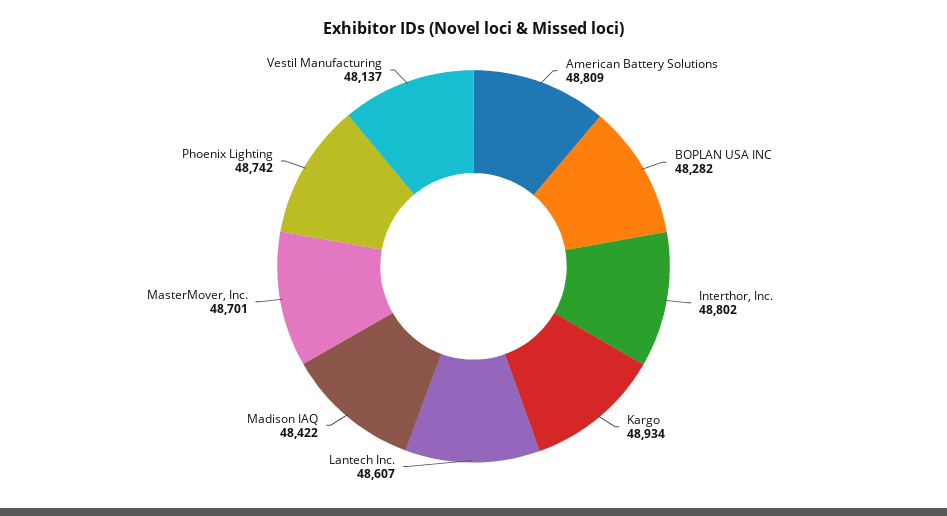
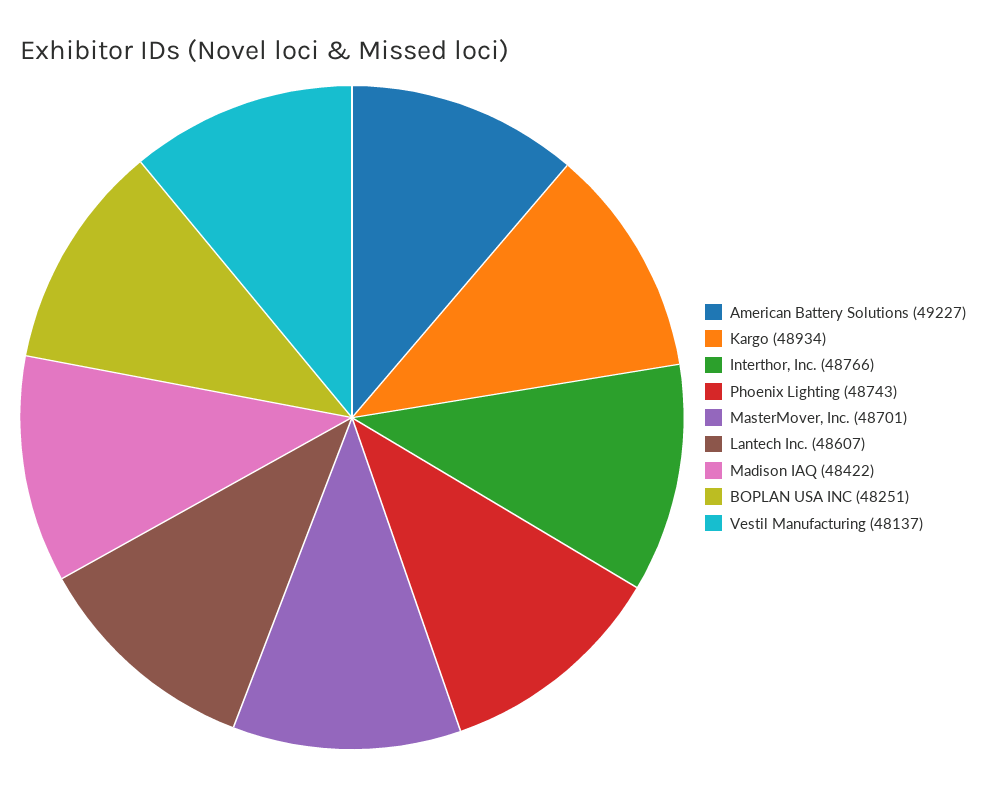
  {
-   "American Battery Solutions": 48809,
+   "American Battery Solutions": 49227,
-   "BOPLAN USA INC": 48282,
+   "BOPLAN USA INC": 48251,
-   "Interthor, Inc.": 48802,
+   "Interthor, Inc.": 48766,
    "Kargo": 48934,
    "Lantech Inc.": 48607,
    "Madison IAQ": 48422,
    "MasterMover, Inc.": 48701,
-   "Phoenix Lighting": 48742,
+   "Phoenix Lighting": 48743,
    "Vestil Manufacturing": 48137
  }

